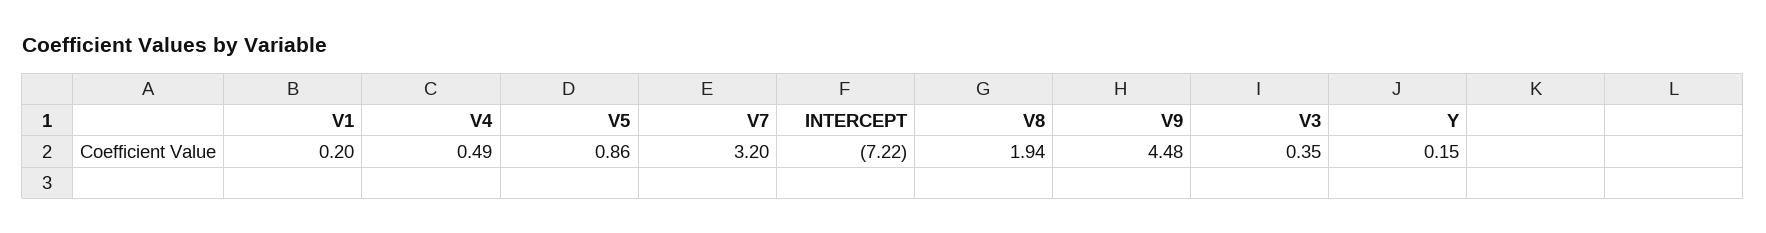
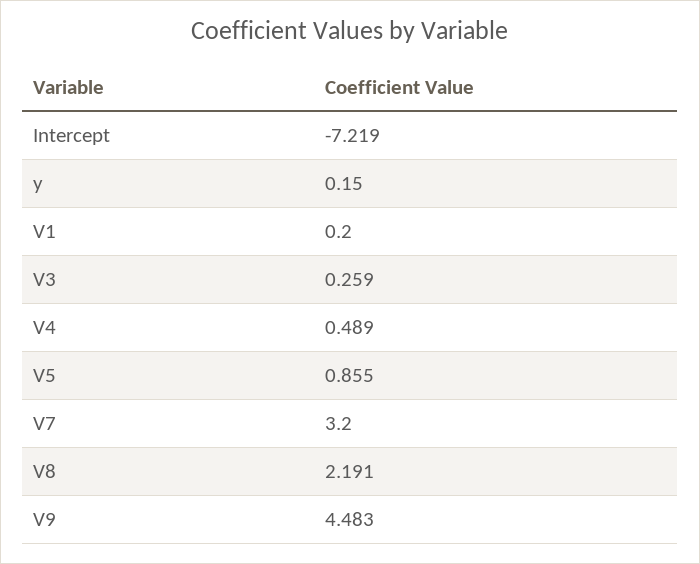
  {
    "V1": 0.2,
    "V4": 0.489,
    "V5": 0.855,
    "V7": 3.2,
    "INTERCEPT": -7.219,
-   "V8": 1.94,
+   "V8": 2.191,
    "V9": 4.483,
-   "V3": 0.35,
+   "V3": 0.259,
    "Y": 0.15
  }

